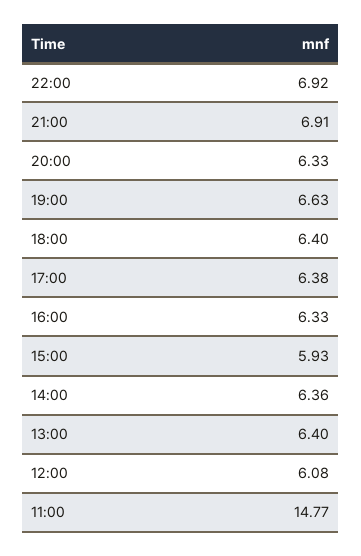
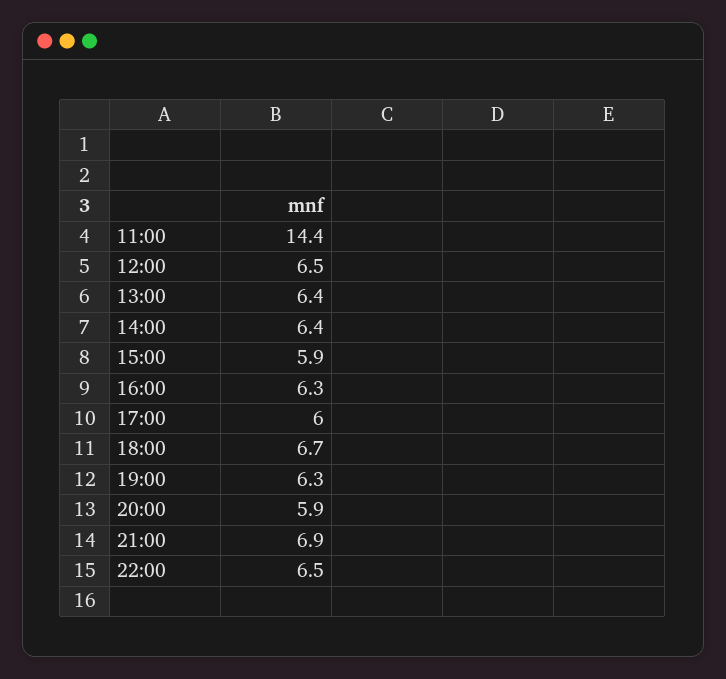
  {
-   "22:00": 6.92,
+   "22:00": 6.5,
    "21:00": 6.91,
-   "20:00": 6.33,
+   "20:00": 5.9,
-   "19:00": 6.63,
+   "19:00": 6.3,
-   "18:00": 6.4,
+   "18:00": 6.7,
-   "17:00": 6.38,
+   "17:00": 6,
    "16:00": 6.33,
    "15:00": 5.93,
    "14:00": 6.36,
    "13:00": 6.4,
-   "12:00": 6.08,
+   "12:00": 6.5,
-   "11:00": 14.77
+   "11:00": 14.4
  }

